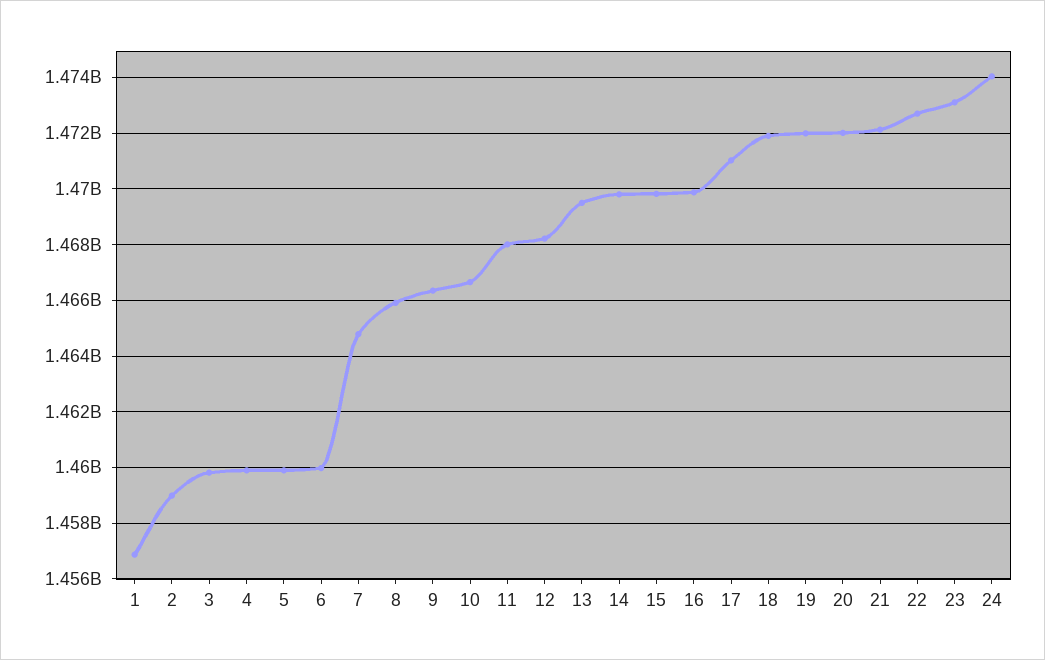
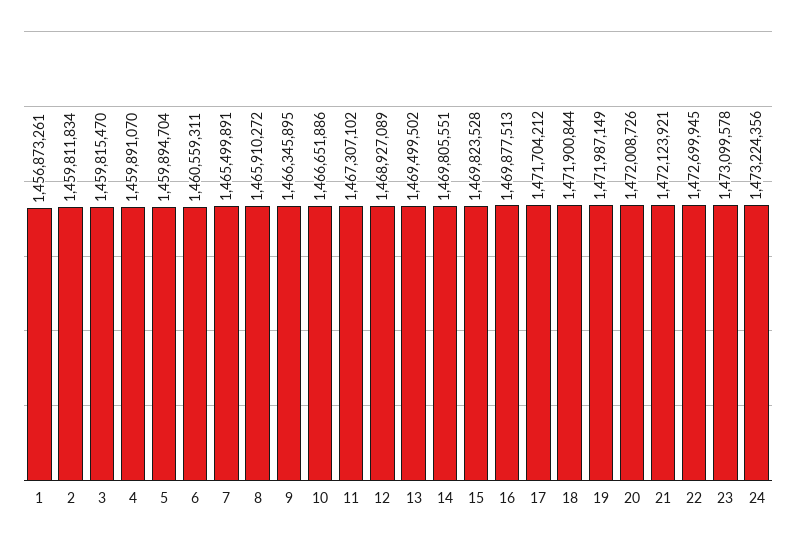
  {
    "1": 1456873261,
-   "2": 1459000000,
+   "2": 1459811834,
    "3": 1459815470,
    "4": 1459891070,
    "5": 1459894704,
-   "6": 1460000000,
+   "6": 1460559311,
-   "7": 1464750000,
+   "7": 1465499891,
    "8": 1465910272,
    "9": 1466345895,
    "10": 1466651886,
-   "11": 1468000000,
+   "11": 1467307102,
-   "12": 1468250000,
+   "12": 1468927089,
    "13": 1469499502,
    "14": 1469805551,
    "15": 1469823528,
    "16": 1469877513,
-   "17": 1471000000,
+   "17": 1471704212,
    "18": 1471900844,
    "19": 1471987149,
    "20": 1472008726,
    "21": 1472123921,
    "22": 1472699945,
    "23": 1473099578,
-   "24": 1474000000
+   "24": 1473224356
  }

